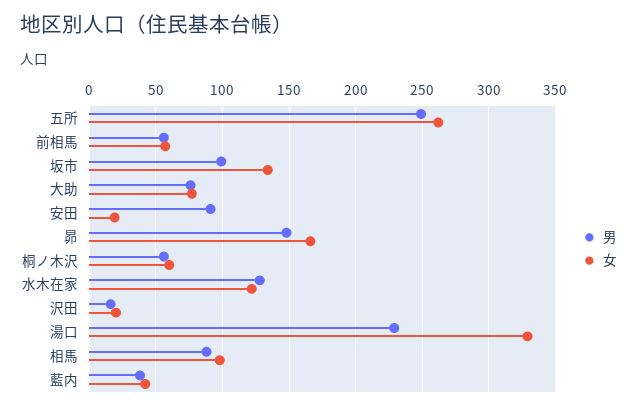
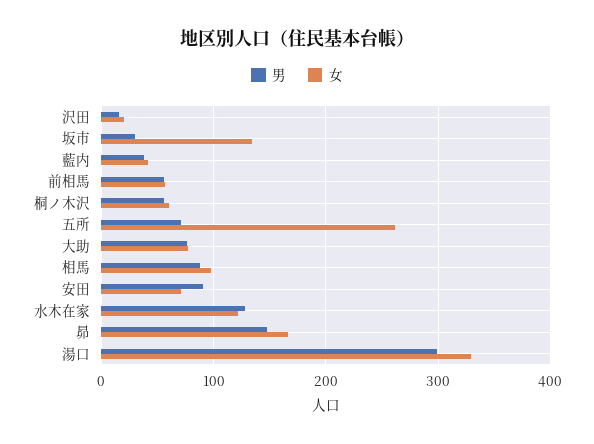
  {
    "男": {
-     "五所": 250,
+     "五所": 70,
      "前相馬": 55,
-     "坂市": 100,
+     "坂市": 30,
      "大助": 75,
      "安田": 90,
      "昴": 150,
      "桐ノ木沢": 55,
      "水木在家": 130,
      "沢田": 15,
-     "湯口": 230,
+     "湯口": 300,
      "相馬": 90,
      "藍内": 40
    },
    "女": {
      "五所": 260,
      "前相馬": 55,
      "坂市": 135,
      "大助": 75,
-     "安田": 20,
+     "安田": 70,
      "昴": 165,
      "桐ノ木沢": 60,
      "水木在家": 120,
      "沢田": 20,
      "湯口": 330,
      "相馬": 100,
      "藍内": 40
    }
  }

